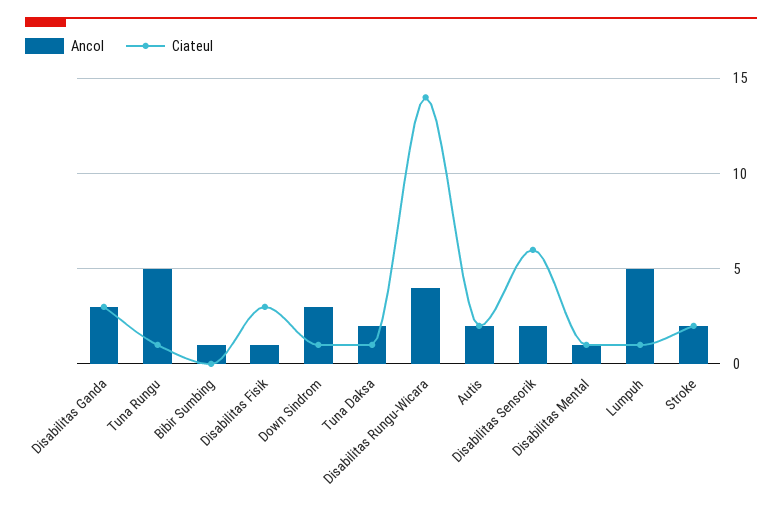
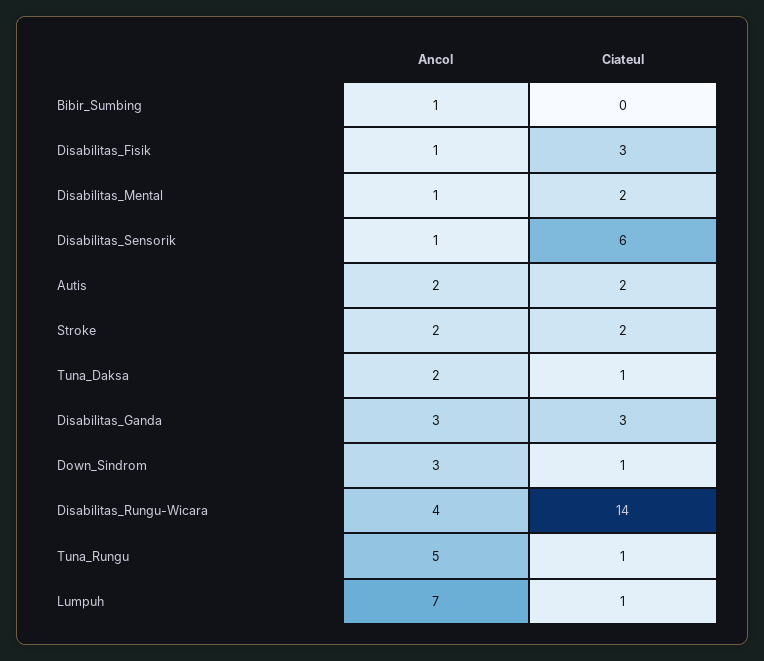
  {
    "Ancol": {
      "Disabilitas Ganda": 3,
      "Tuna Rungu": 5,
      "Bibir Sumbing": 1,
      "Disabilitas Fisik": 1,
      "Down Sindrom": 3,
      "Tuna Daksa": 2,
      "Disabilitas Rungu-Wicara": 4,
      "Autis": 2,
-     "Disabilitas Sensorik": 2,
+     "Disabilitas Sensorik": 1,
      "Disabilitas Mental": 1,
-     "Lumpuh": 5,
+     "Lumpuh": 7,
      "Stroke": 2
    },
    "Ciateul": {
      "Disabilitas Ganda": 3,
      "Tuna Rungu": 1,
      "Bibir Sumbing": 0,
      "Disabilitas Fisik": 3,
      "Down Sindrom": 1,
      "Tuna Daksa": 1,
      "Disabilitas Rungu-Wicara": 14,
      "Autis": 2,
      "Disabilitas Sensorik": 6,
-     "Disabilitas Mental": 1,
+     "Disabilitas Mental": 2,
      "Lumpuh": 1,
      "Stroke": 2
    }
  }

